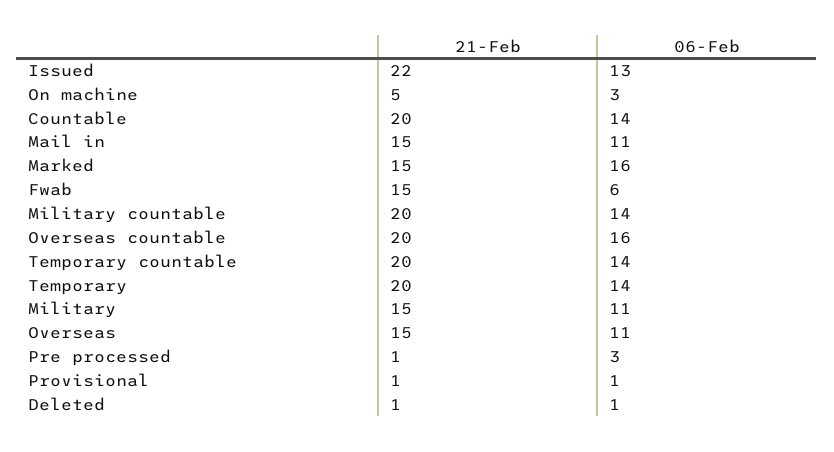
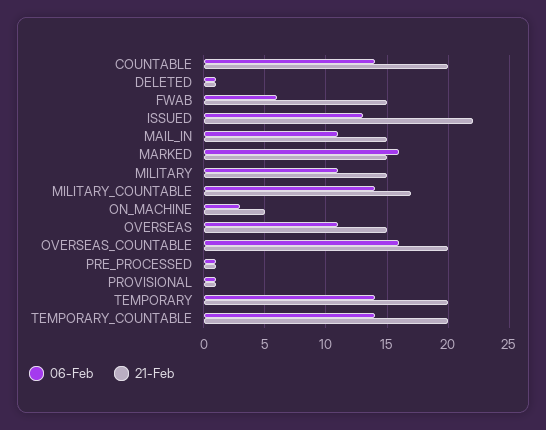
  {
    "21-Feb": {
      "Issued": 22,
      "On machine": 5,
      "Countable": 20,
      "Mail in": 15,
      "Marked": 15,
      "Fwab": 15,
-     "Military countable": 20,
+     "Military countable": 17,
      "Overseas countable": 20,
      "Temporary countable": 20,
      "Temporary": 20,
      "Military": 15,
      "Overseas": 15,
      "Pre processed": 1,
      "Provisional": 1,
      "Deleted": 1
    },
    "06-Feb": {
      "Issued": 13,
      "On machine": 3,
      "Countable": 14,
      "Mail in": 11,
      "Marked": 16,
      "Fwab": 6,
      "Military countable": 14,
      "Overseas countable": 16,
      "Temporary countable": 14,
      "Temporary": 14,
      "Military": 11,
      "Overseas": 11,
-     "Pre processed": 3,
+     "Pre processed": 1,
      "Provisional": 1,
      "Deleted": 1
    }
  }

